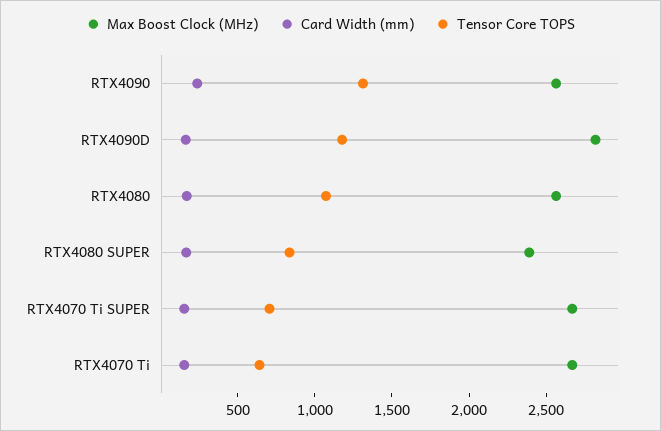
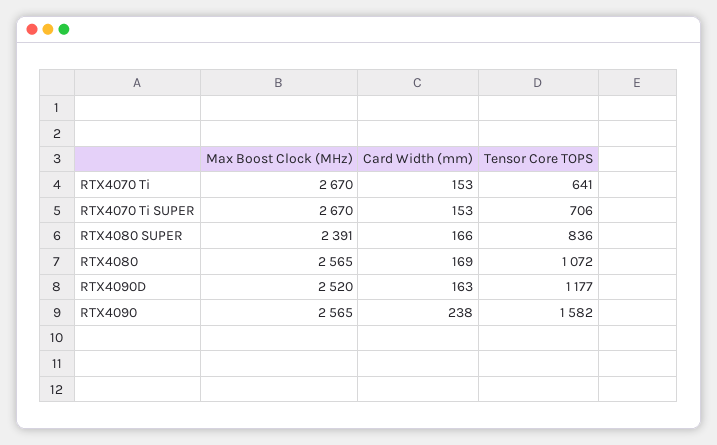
  {
    "Max Boost Clock (MHz)": {
      "RTX4090": 2565,
-     "RTX4090D": 2800,
+     "RTX4090D": 2520,
      "RTX4080": 2565,
      "RTX4080 SUPER": 2391,
      "RTX4070 Ti SUPER": 2670,
      "RTX4070 Ti": 2670
    },
    "Card Width (mm)": {
      "RTX4090": 238,
      "RTX4090D": 163,
      "RTX4080": 169,
      "RTX4080 SUPER": 166,
      "RTX4070 Ti SUPER": 153,
      "RTX4070 Ti": 153
    },
    "Tensor Core TOPS": {
-     "RTX4090": 1300,
+     "RTX4090": 1582,
      "RTX4090D": 1177,
      "RTX4080": 1072,
      "RTX4080 SUPER": 836,
      "RTX4070 Ti SUPER": 706,
      "RTX4070 Ti": 641
    }
  }

